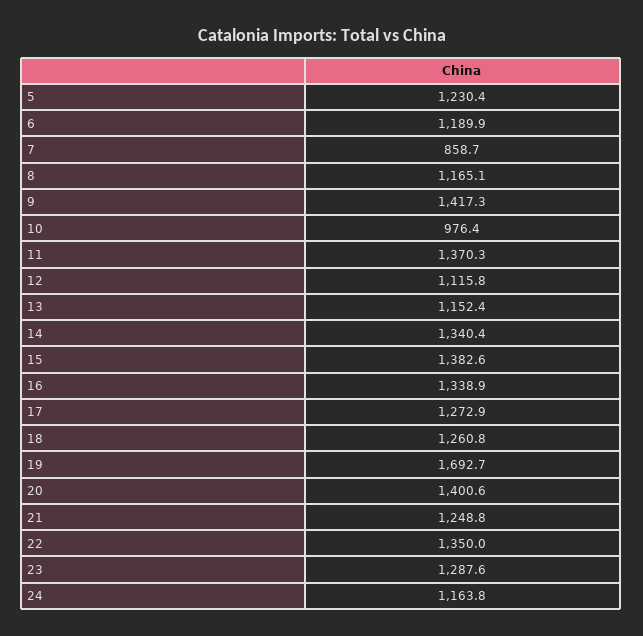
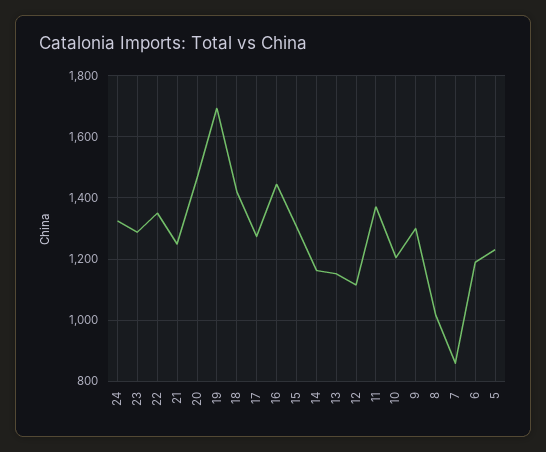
  {
    "5": 1230.4,
    "6": 1189.9,
    "7": 858.7,
-   "8": 1165.1,
+   "8": 1020,
-   "9": 1417.3,
+   "9": 1300,
-   "10": 976.4,
+   "10": 1200,
    "11": 1370.3,
    "12": 1115.8,
    "13": 1152.4,
-   "14": 1340.4,
+   "14": 1160,
-   "15": 1382.6,
+   "15": 1300,
-   "16": 1338.9,
+   "16": 1440,
    "17": 1272.9,
-   "18": 1260.8,
+   "18": 1420,
    "19": 1692.7,
-   "20": 1400.6,
+   "20": 1460,
    "21": 1248.8,
    "22": 1350,
    "23": 1287.6,
-   "24": 1163.8
+   "24": 1320
  }

